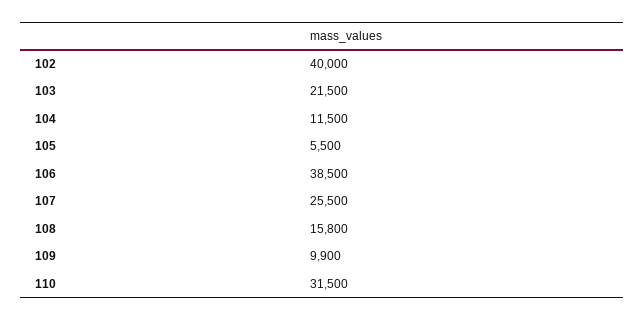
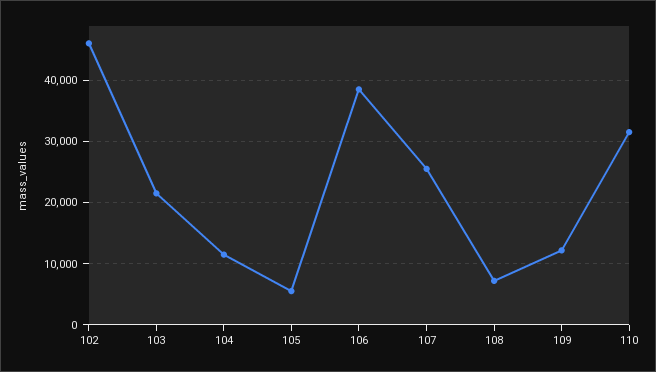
  {
-   "102": 40000,
+   "102": 46000,
    "103": 21500,
    "104": 11500,
    "105": 5500,
    "106": 38500,
    "107": 25500,
-   "108": 15800,
+   "108": 7000,
-   "109": 9900,
+   "109": 12000,
    "110": 31500
  }

